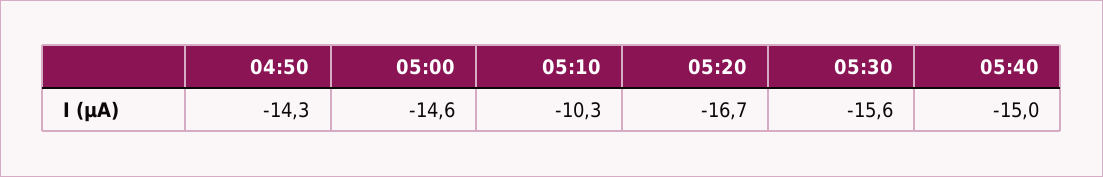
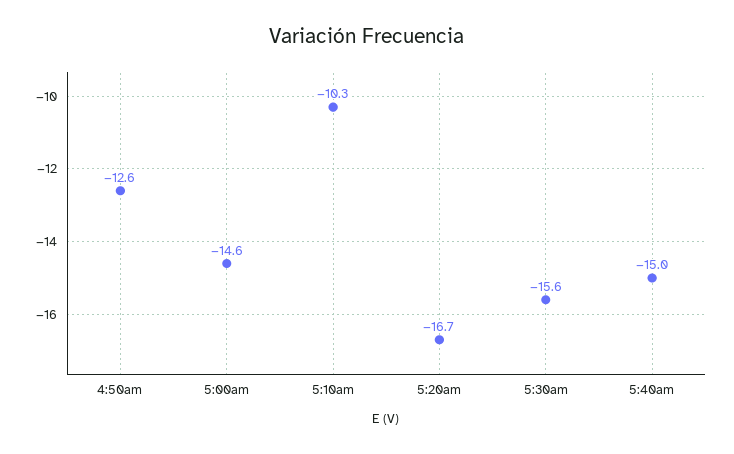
  {
-   "04:50": -14.3,
+   "04:50": -12.6,
    "05:00": -14.6,
    "05:10": -10.3,
    "05:20": -16.7,
    "05:30": -15.6,
    "05:40": -15
  }

